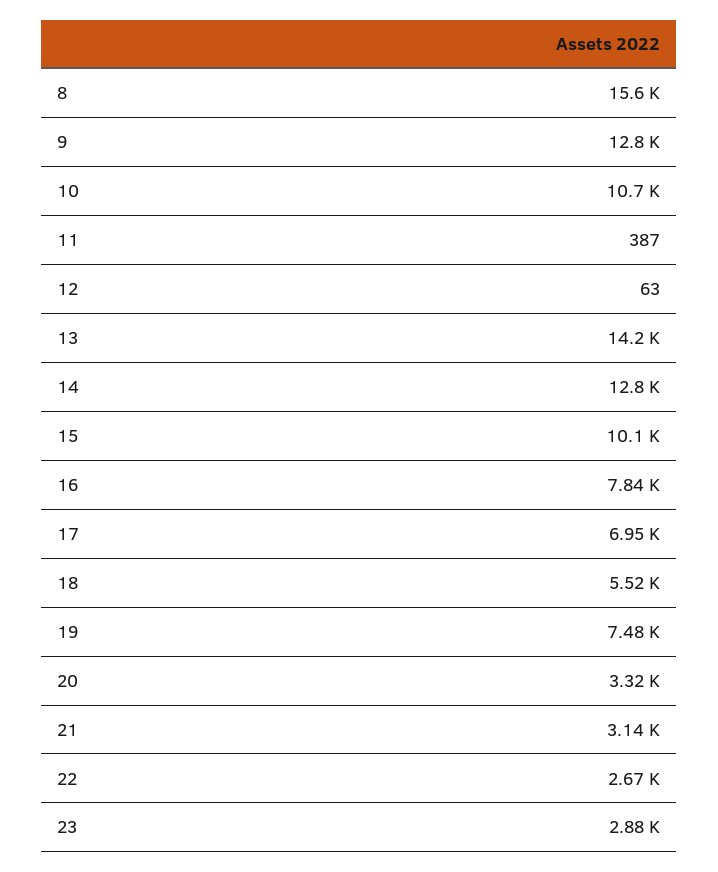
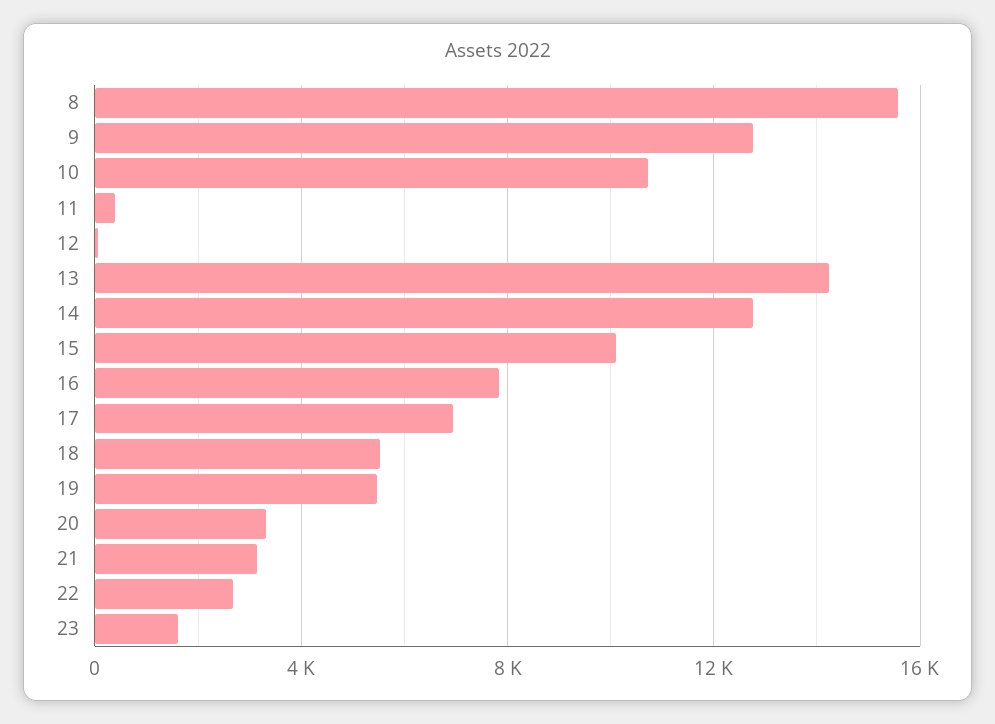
  {
    "8": 15600,
    "9": 12800,
    "10": 10700,
    "11": 387,
    "12": 63,
    "13": 14200,
    "14": 12800,
    "15": 10100,
    "16": 7840,
    "17": 6950,
    "18": 5520,
-   "19": 7480,
+   "19": 5500,
    "20": 3320,
    "21": 3140,
    "22": 2670,
-   "23": 2880
+   "23": 1500
  }

